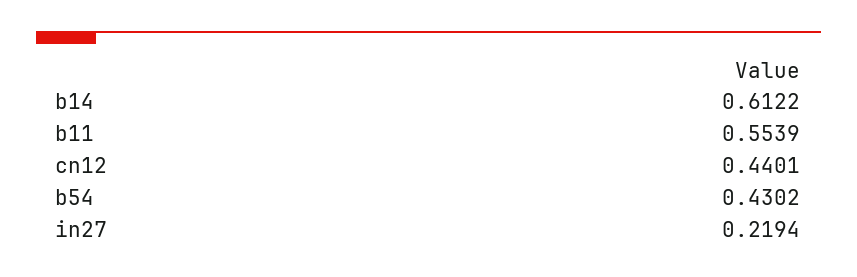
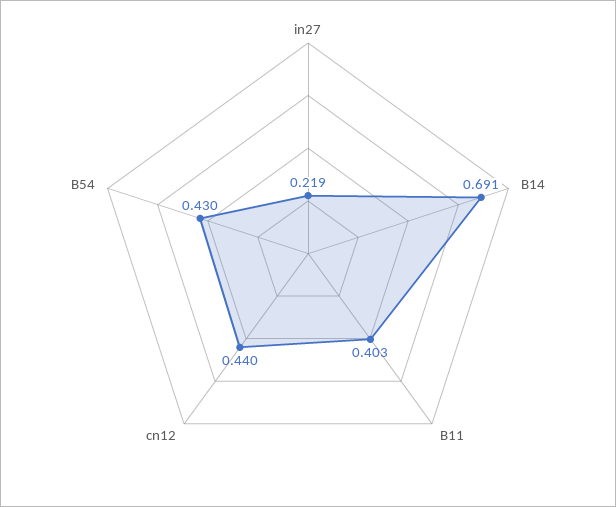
  {
-   "b14": 0.6122,
+   "b14": 0.691,
-   "b11": 0.5539,
+   "b11": 0.403,
    "cn12": 0.4401,
    "b54": 0.4302,
    "in27": 0.2194
  }

